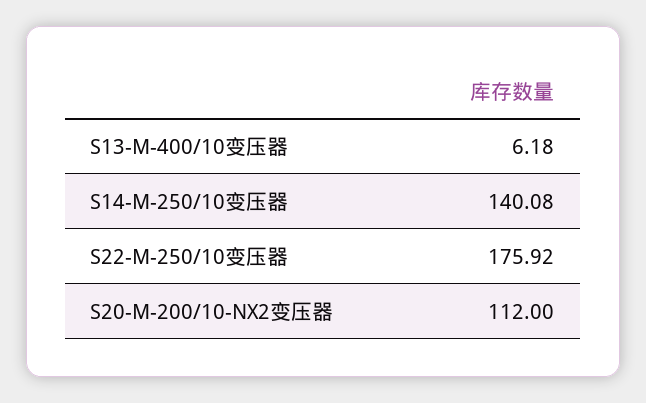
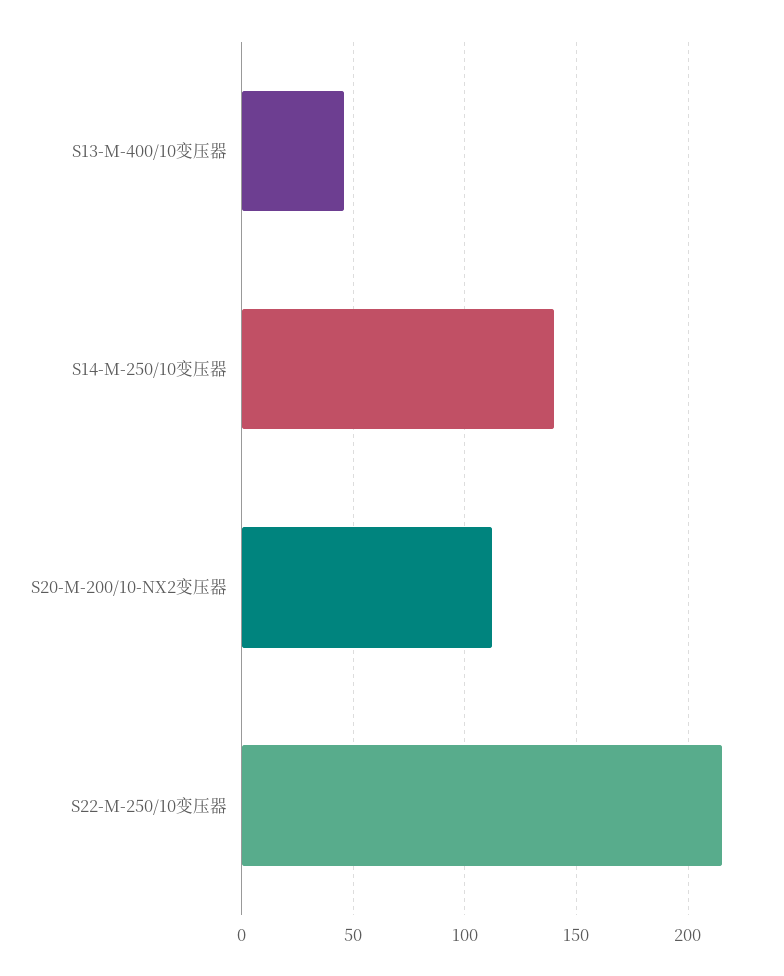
  {
-   "S13-M-400/10变压器": 6.18,
+   "S13-M-400/10变压器": 45,
    "S14-M-250/10变压器": 140.08,
-   "S22-M-250/10变压器": 175.92,
+   "S22-M-250/10变压器": 215,
    "S20-M-200/10-NX2变压器": 112
  }

